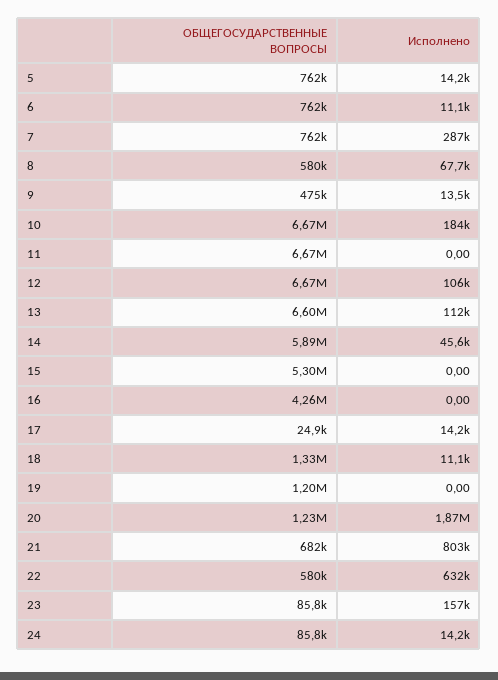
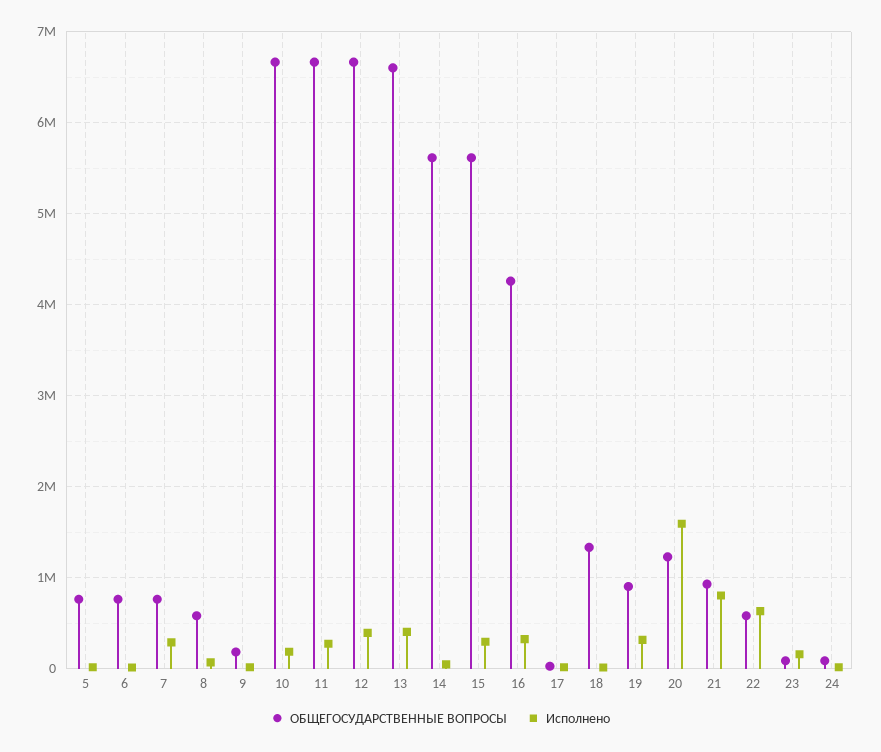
  {
    "ОБЩЕГОСУДАРСТВЕННЫЕ ВОПРОСЫ": {
      "5": 762000,
      "6": 762000,
      "7": 762000,
      "8": 580000,
-     "9": 475000,
+     "9": 200000,
      "10": 6670000,
      "11": 6670000,
      "12": 6670000,
      "13": 6600000,
-     "14": 5890000,
+     "14": 5600000,
-     "15": 5300000,
+     "15": 5600000,
      "16": 4260000,
      "17": 24900,
      "18": 1330000,
-     "19": 1200000,
+     "19": 900000,
      "20": 1230000,
-     "21": 682000,
+     "21": 900000,
      "22": 580000,
      "23": 85800,
      "24": 85800
    },
    "Исполнено": {
      "5": 14200,
      "6": 11100,
      "7": 287000,
      "8": 67700,
      "9": 13500,
      "10": 184000,
-     "11": 0,
+     "11": 300000,
-     "12": 106000,
+     "12": 400000,
-     "13": 112000,
+     "13": 400000,
      "14": 45600,
-     "15": 0,
+     "15": 300000,
-     "16": 0,
+     "16": 300000,
      "17": 14200,
      "18": 11100,
-     "19": 0,
+     "19": 300000,
-     "20": 1870000,
+     "20": 1600000,
      "21": 803000,
      "22": 632000,
      "23": 157000,
      "24": 14200
    }
  }

